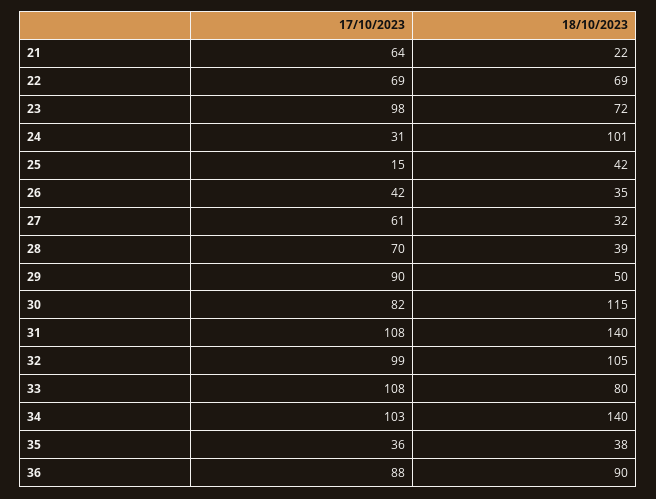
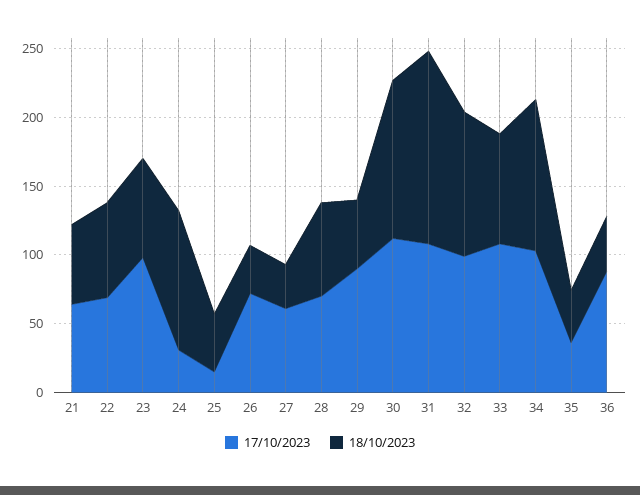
  {
    "17/10/2023": {
      "21": 64,
      "22": 69,
      "23": 98,
      "24": 31,
      "25": 15,
-     "26": 42,
+     "26": 70,
      "27": 61,
      "28": 70,
      "29": 90,
-     "30": 82,
+     "30": 110,
      "31": 108,
      "32": 99,
      "33": 108,
      "34": 103,
      "35": 36,
      "36": 88
    },
    "18/10/2023": {
-     "21": 22,
+     "21": 60,
      "22": 69,
      "23": 72,
      "24": 101,
      "25": 42,
      "26": 35,
      "27": 32,
-     "28": 39,
+     "28": 70,
      "29": 50,
      "30": 115,
      "31": 140,
      "32": 105,
      "33": 80,
-     "34": 140,
+     "34": 110,
      "35": 38,
-     "36": 90
+     "36": 40
    }
  }

